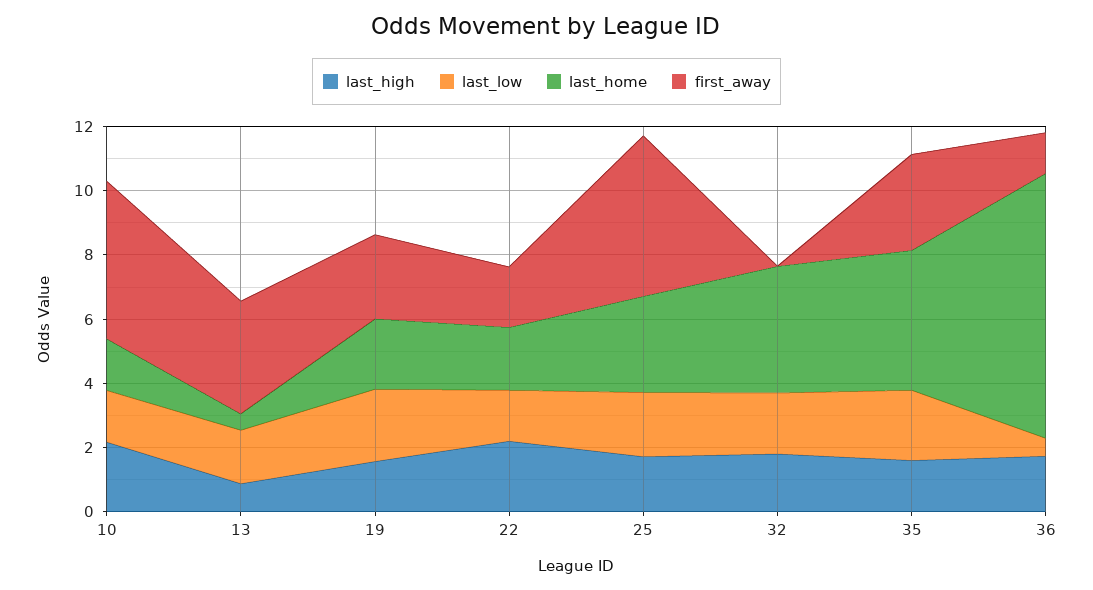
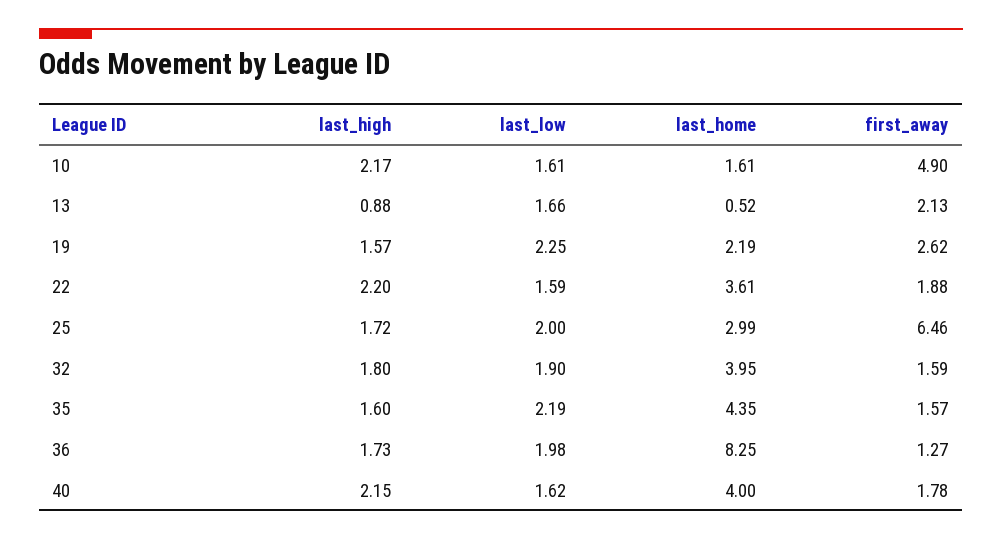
  {
    "last_high": {
      "10": 2.17,
      "13": 0.88,
      "19": 1.57,
      "22": 2.2,
      "25": 1.72,
      "32": 1.8,
      "35": 1.6,
-     "36": 1.73
+     "36": 1.73,
+     "40": 2.15
    },
    "last_low": {
      "10": 1.61,
      "13": 1.66,
      "19": 2.25,
      "22": 1.59,
      "25": 2,
      "32": 1.9,
      "35": 2.19,
-     "36": 0.5
+     "36": 1.98,
+     "40": 1.62
    },
    "last_home": {
      "10": 1.61,
      "13": 0.52,
      "19": 2.19,
-     "22": 2,
+     "22": 3.61,
      "25": 2.99,
      "32": 3.95,
      "35": 4.35,
-     "36": 8.25
+     "36": 8.25,
+     "40": 4
    },
    "first_away": {
      "10": 4.9,
-     "13": 3.5,
+     "13": 2.13,
      "19": 2.62,
      "22": 1.88,
-     "25": 5,
+     "25": 6.46,
-     "32": 0,
+     "32": 1.59,
-     "35": 3,
+     "35": 1.57,
-     "36": 1.27
+     "36": 1.27,
+     "40": 1.78
    }
  }

